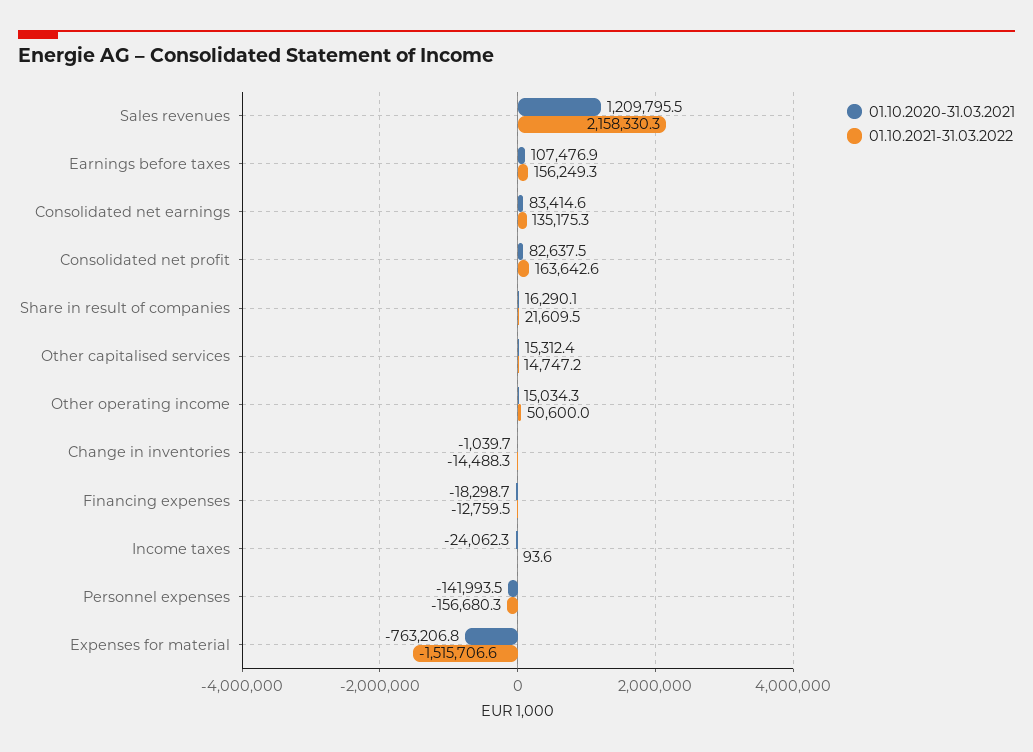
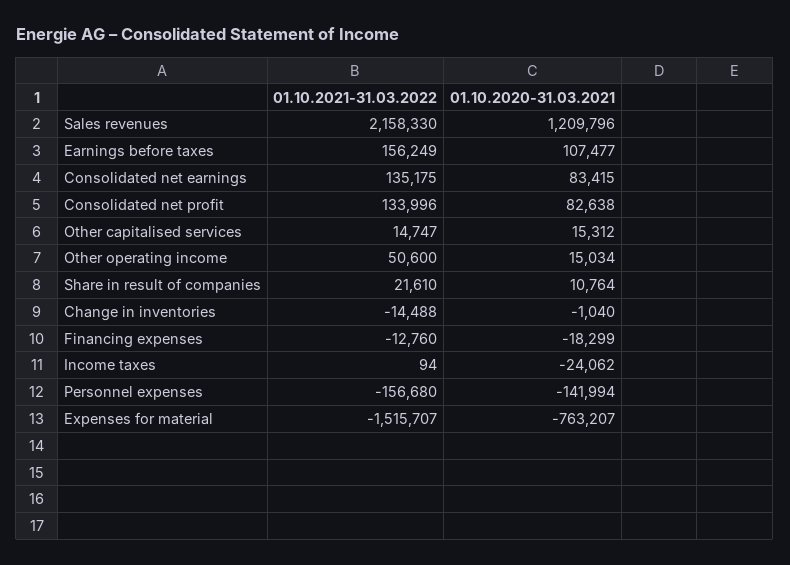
  {
    "01.10.2020-31.03.2021": {
      "Sales revenues": 1209795.5,
      "Earnings before taxes": 107476.9,
      "Consolidated net earnings": 83414.6,
      "Consolidated net profit": 82637.5,
-     "Share in result of companies": 16290.1,
+     "Share in result of companies": 10764,
      "Other capitalised services": 15312.4,
      "Other operating income": 15034.3,
      "Change in inventories": -1039.7,
      "Financing expenses": -18298.7,
      "Income taxes": -24062.3,
      "Personnel expenses": -141993.5,
      "Expenses for material": -763206.8
    },
    "01.10.2021-31.03.2022": {
      "Sales revenues": 2158330.3,
      "Earnings before taxes": 156249.3,
      "Consolidated net earnings": 135175.3,
-     "Consolidated net profit": 163642.6,
+     "Consolidated net profit": 133996,
      "Share in result of companies": 21609.5,
      "Other capitalised services": 14747.2,
      "Other operating income": 50600,
      "Change in inventories": -14488.3,
      "Financing expenses": -12759.5,
      "Income taxes": 93.6,
      "Personnel expenses": -156680.3,
      "Expenses for material": -1515706.6
    }
  }

